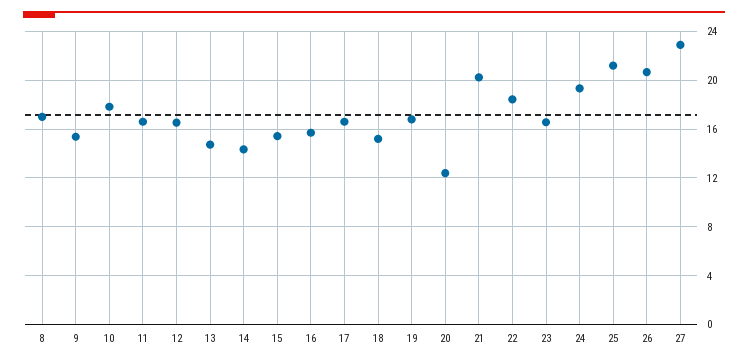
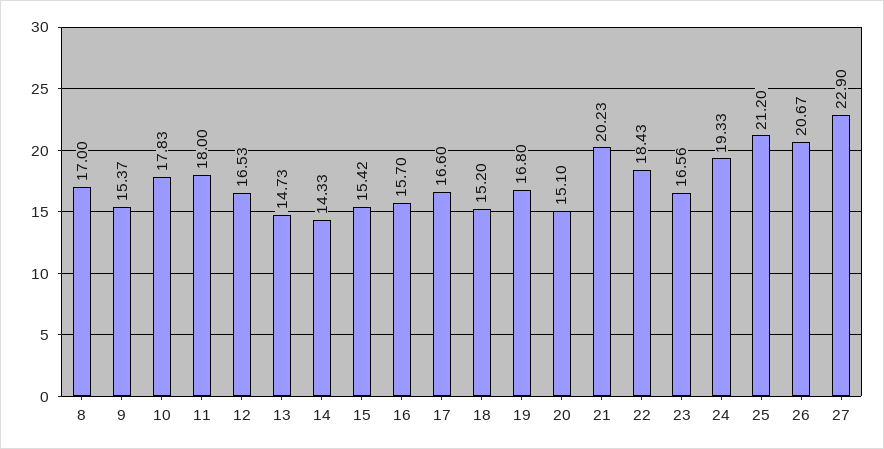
  {
    "8": 17,
    "9": 15.37,
    "10": 17.83,
-   "11": 16.5,
+   "11": 18,
    "12": 16.53,
    "13": 14.73,
    "14": 14.33,
    "15": 15.42,
    "16": 15.7,
    "17": 16.6,
    "18": 15.2,
    "19": 16.8,
-   "20": 12.5,
+   "20": 15.1,
    "21": 20.23,
    "22": 18.43,
    "23": 16.56,
    "24": 19.33,
    "25": 21.2,
    "26": 20.67,
    "27": 22.9
  }

